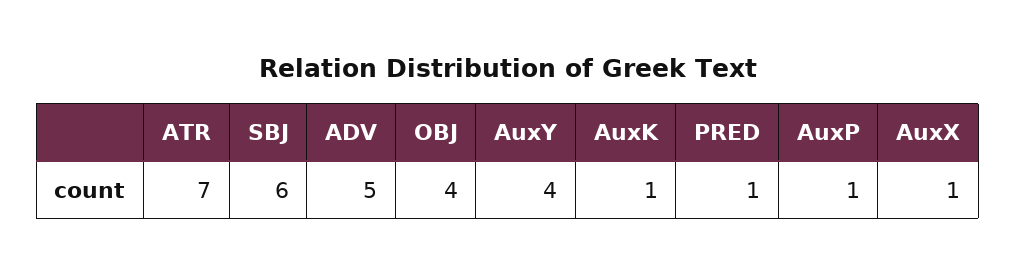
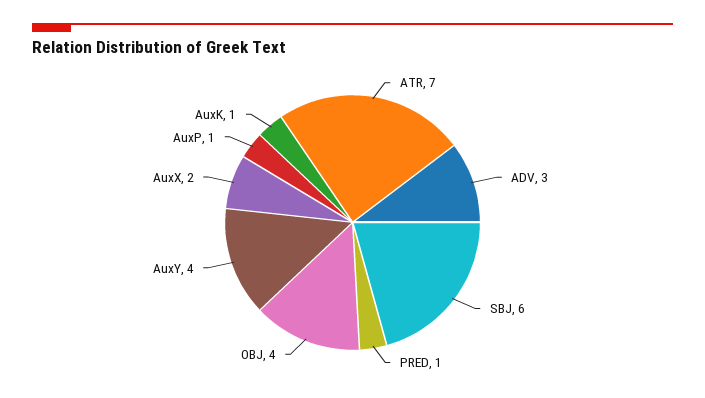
  {
    "ATR": 7,
    "SBJ": 6,
-   "ADV": 5,
+   "ADV": 3,
    "OBJ": 4,
    "AuxY": 4,
    "AuxK": 1,
    "PRED": 1,
    "AuxP": 1,
-   "AuxX": 1
+   "AuxX": 2
  }

